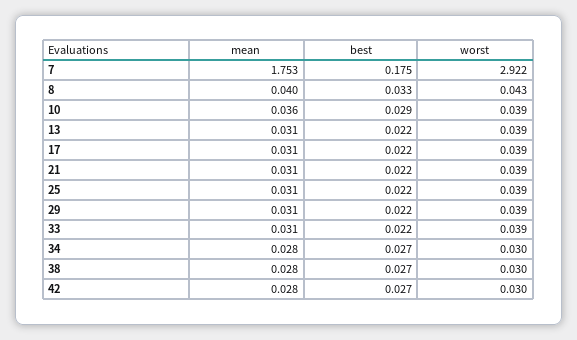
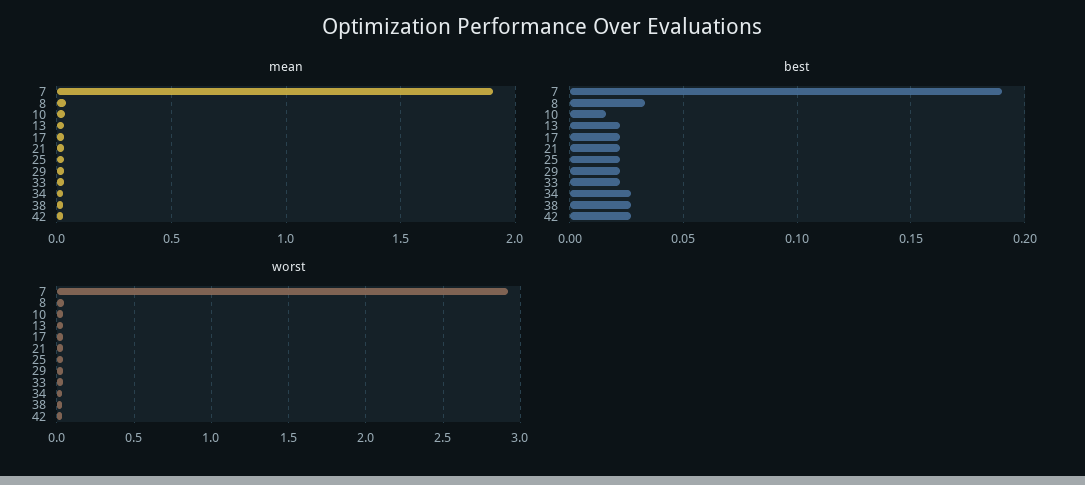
  {
    "mean": {
-     "7": 1.753,
+     "7": 1.9,
      "8": 0.04,
      "10": 0.036,
      "13": 0.031,
      "17": 0.031,
      "21": 0.031,
      "25": 0.031,
      "29": 0.031,
      "33": 0.031,
      "34": 0.028,
      "38": 0.028,
      "42": 0.028
    },
    "best": {
-     "7": 0.175,
+     "7": 0.19,
      "8": 0.033,
-     "10": 0.029,
+     "10": 0.015,
      "13": 0.022,
      "17": 0.022,
      "21": 0.022,
      "25": 0.022,
      "29": 0.022,
      "33": 0.022,
      "34": 0.027,
      "38": 0.027,
      "42": 0.027
    },
    "worst": {
      "7": 2.922,
      "8": 0.043,
      "10": 0.039,
      "13": 0.039,
      "17": 0.039,
      "21": 0.039,
      "25": 0.039,
      "29": 0.039,
      "33": 0.039,
      "34": 0.03,
      "38": 0.03,
      "42": 0.03
    }
  }

